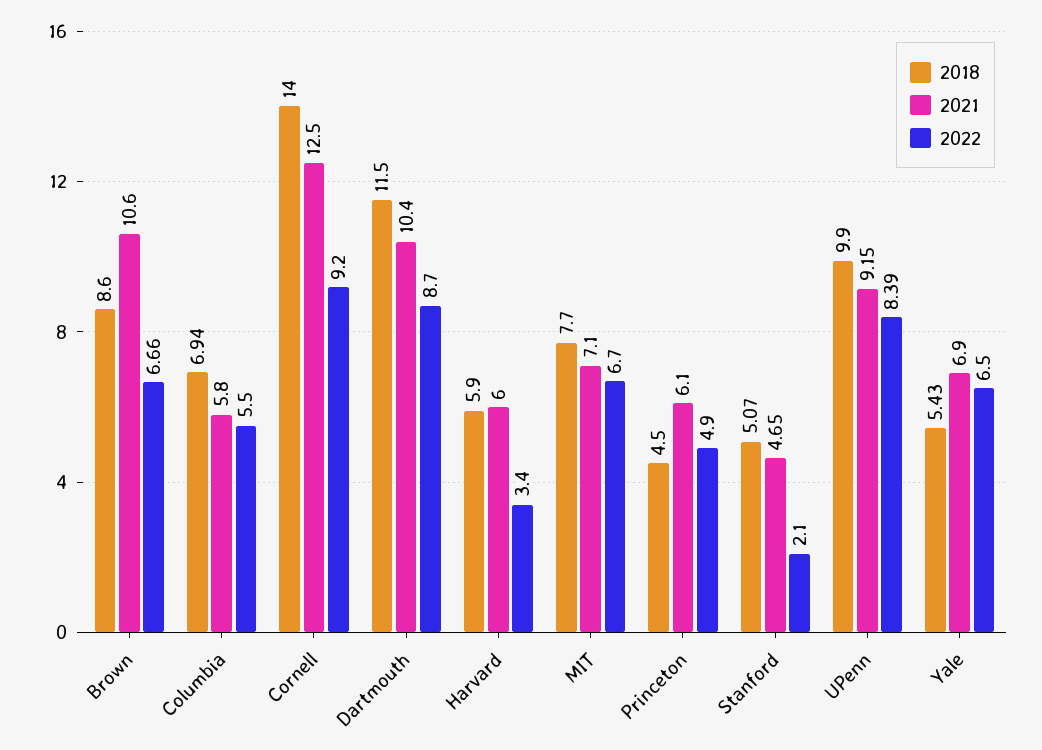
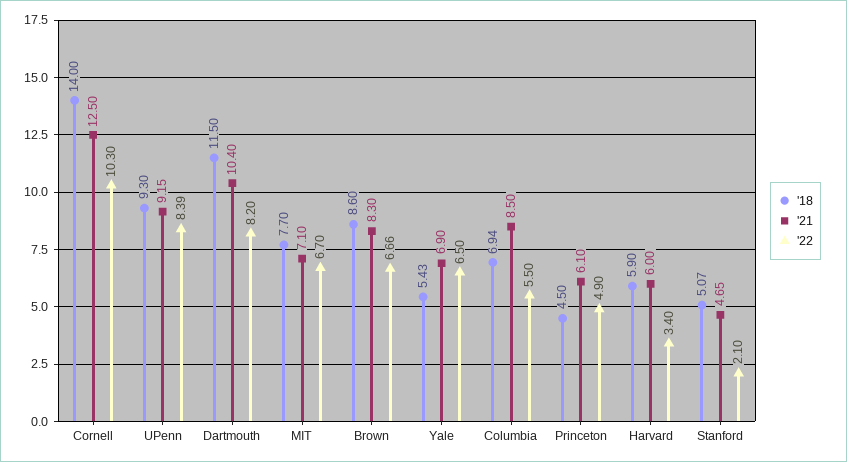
  {
    "2018": {
      "Brown": 8.6,
      "Columbia": 6.94,
      "Cornell": 14,
      "Dartmouth": 11.5,
      "Harvard": 5.9,
      "MIT": 7.7,
      "Princeton": 4.5,
      "Stanford": 5.07,
-     "UPenn": 9.9,
+     "UPenn": 9.3,
      "Yale": 5.43
    },
    "2021": {
-     "Brown": 10.6,
+     "Brown": 8.3,
-     "Columbia": 5.8,
+     "Columbia": 8.5,
      "Cornell": 12.5,
      "Dartmouth": 10.4,
      "Harvard": 6,
      "MIT": 7.1,
      "Princeton": 6.1,
      "Stanford": 4.65,
      "UPenn": 9.15,
      "Yale": 6.9
    },
    "2022": {
      "Brown": 6.66,
      "Columbia": 5.5,
-     "Cornell": 9.2,
+     "Cornell": 10.3,
-     "Dartmouth": 8.7,
+     "Dartmouth": 8.2,
      "Harvard": 3.4,
      "MIT": 6.7,
      "Princeton": 4.9,
      "Stanford": 2.1,
      "UPenn": 8.39,
      "Yale": 6.5
    }
  }

